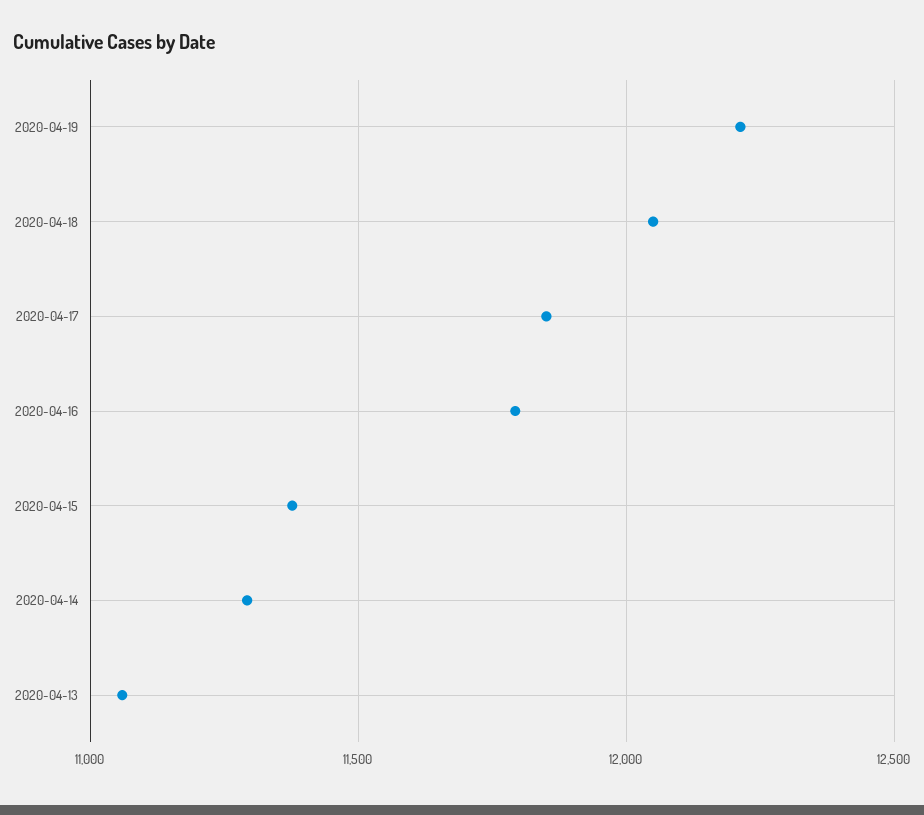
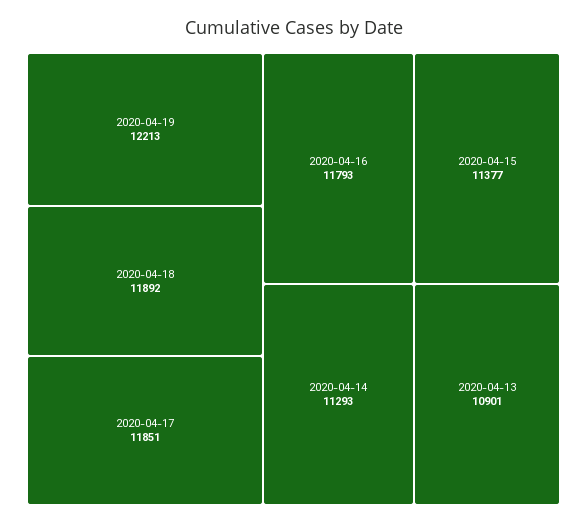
  {
    "2020-04-19": 12213,
-   "2020-04-18": 12050,
+   "2020-04-18": 11892,
    "2020-04-17": 11851,
    "2020-04-16": 11793,
    "2020-04-15": 11377,
    "2020-04-14": 11293,
-   "2020-04-13": 11050
+   "2020-04-13": 10901
  }

